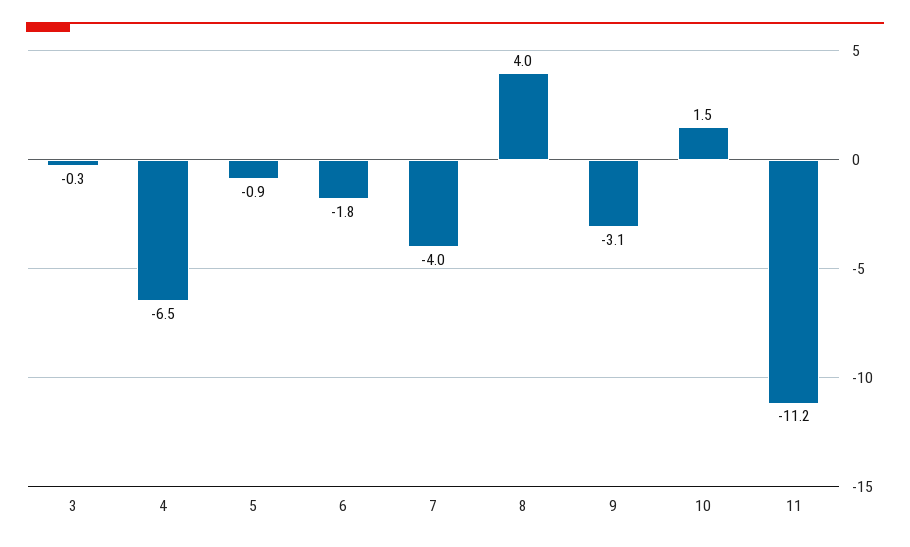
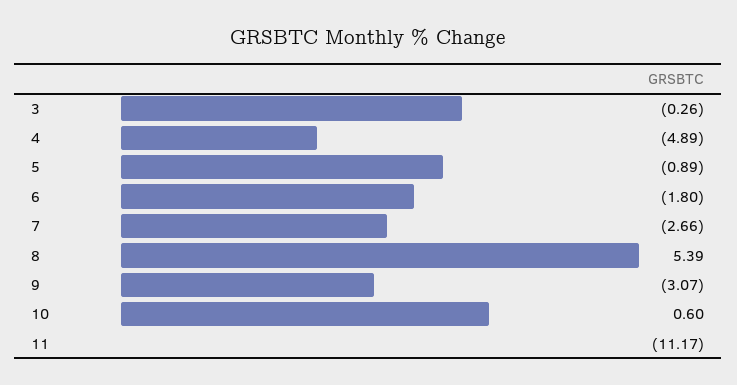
  {
    "3": -0.26,
-   "4": -6.5,
+   "4": -4.89,
    "5": -0.89,
    "6": -1.8,
-   "7": -4,
+   "7": -2.66,
-   "8": 4,
+   "8": 5.39,
    "9": -3.07,
-   "10": 1.5,
+   "10": 0.6,
    "11": -11.17
  }

